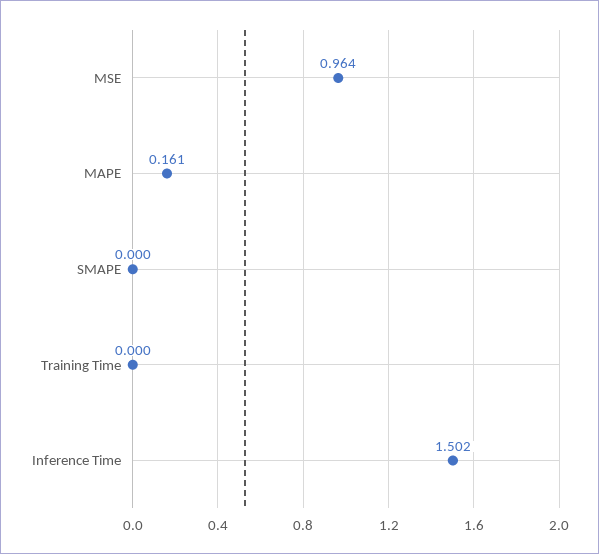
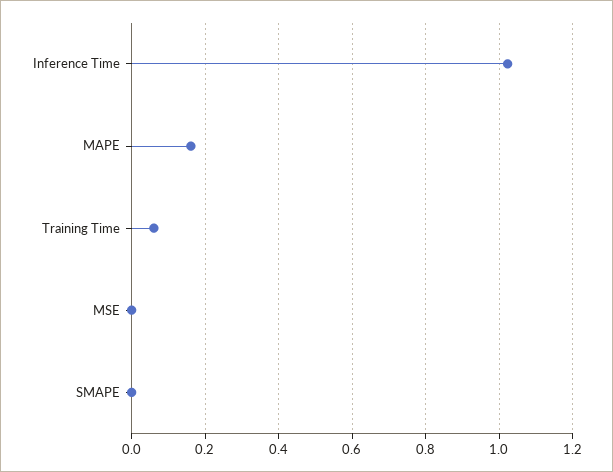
  {
-   "MSE": 0.964,
+   "MSE": 0,
    "MAPE": 0.161,
    "SMAPE": 0,
-   "Training Time": 0,
+   "Training Time": 0.06,
-   "Inference Time": 1.502
+   "Inference Time": 1.02
  }

